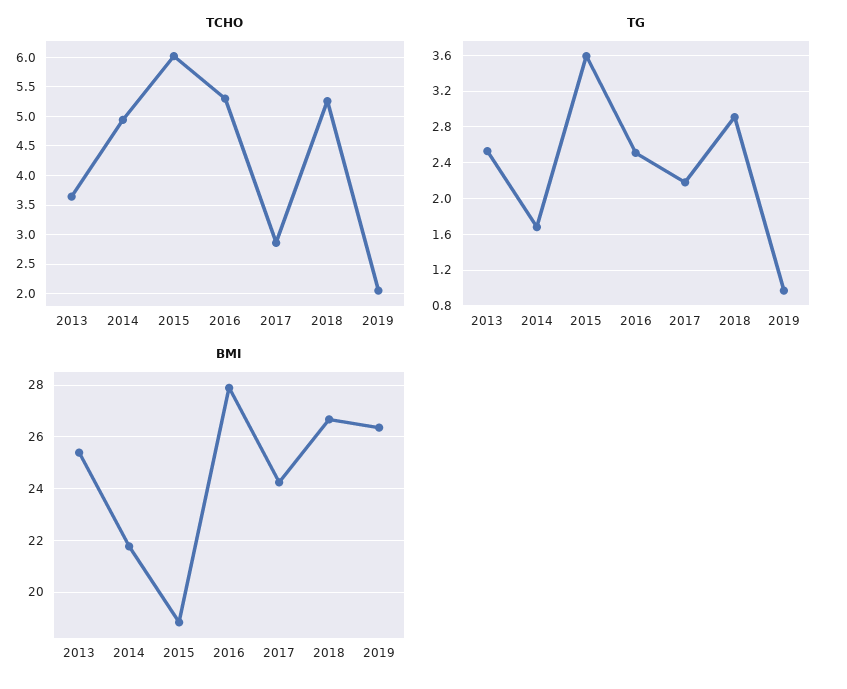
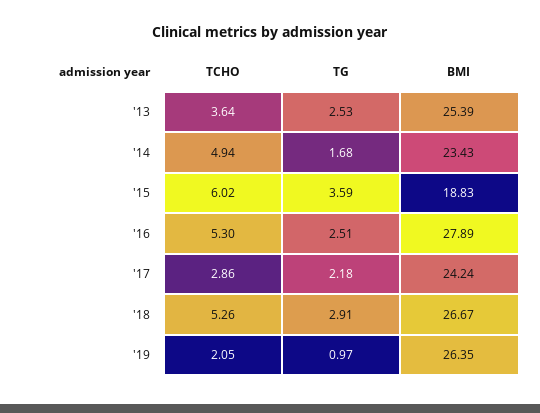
  {
    "TCHO": {
      "2013": 3.64,
      "2014": 4.94,
      "2015": 6.02,
      "2016": 5.3,
      "2017": 2.86,
      "2018": 5.26,
      "2019": 2.05
    },
    "TG": {
      "2013": 2.53,
      "2014": 1.68,
      "2015": 3.59,
      "2016": 2.51,
      "2017": 2.18,
      "2018": 2.91,
      "2019": 0.97
    },
    "BMI": {
      "2013": 25.39,
-     "2014": 21.75,
+     "2014": 23.43,
      "2015": 18.83,
      "2016": 27.89,
      "2017": 24.24,
      "2018": 26.67,
      "2019": 26.35
    }
  }

